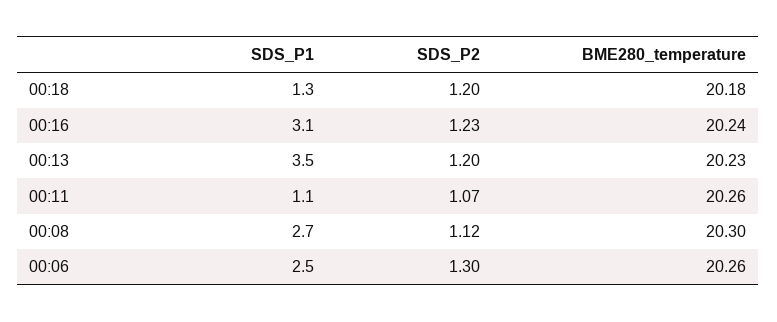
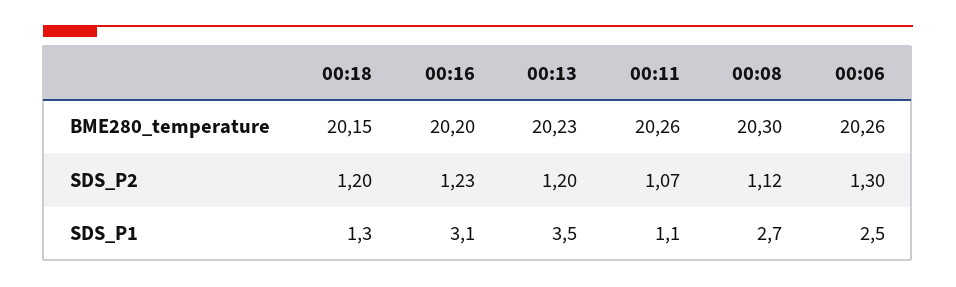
  {
    "SDS_P1": {
      "00:18": 1.3,
      "00:16": 3.1,
      "00:13": 3.5,
      "00:11": 1.1,
      "00:08": 2.7,
      "00:06": 2.5
    },
    "SDS_P2": {
      "00:18": 1.2,
      "00:16": 1.23,
      "00:13": 1.2,
      "00:11": 1.07,
      "00:08": 1.12,
      "00:06": 1.3
    },
    "BME280_temperature": {
-     "00:18": 20.18,
+     "00:18": 20.15,
-     "00:16": 20.24,
+     "00:16": 20.2,
      "00:13": 20.23,
      "00:11": 20.26,
      "00:08": 20.3,
      "00:06": 20.26
    }
  }

